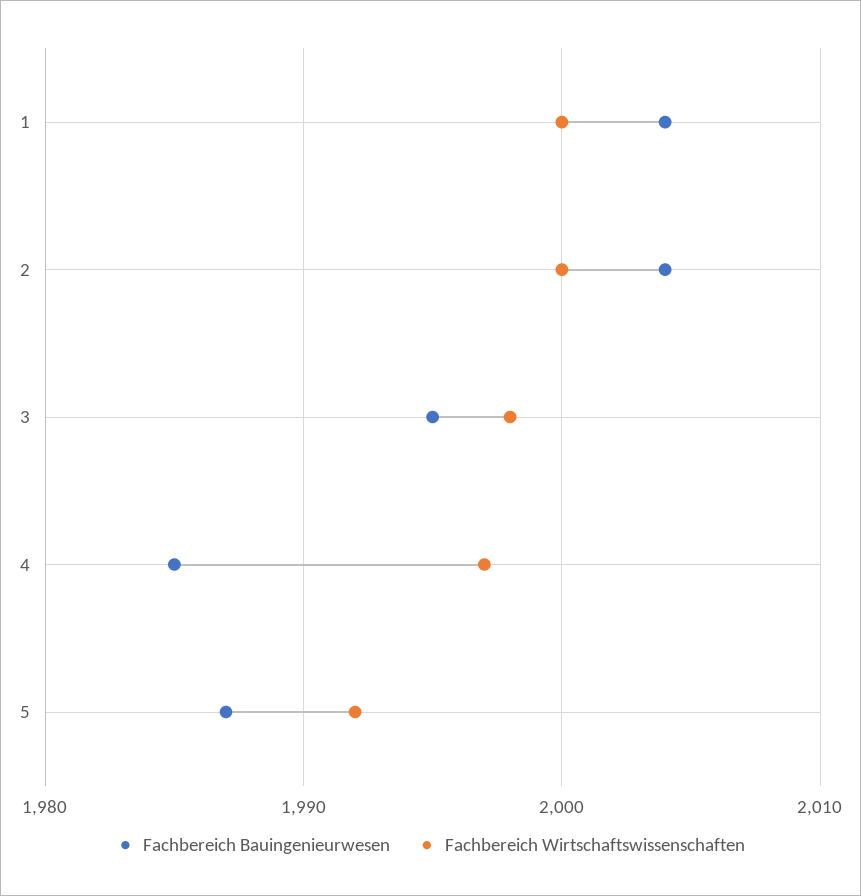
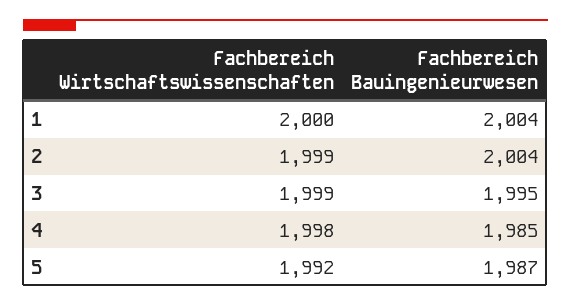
  {
    "Fachbereich Bauingenieurwesen": {
      "1": 2004,
      "2": 2004,
      "3": 1995,
      "4": 1985,
      "5": 1987
    },
    "Fachbereich Wirtschaftswissenschaften": {
      "1": 2000,
-     "2": 2000,
+     "2": 1999,
-     "3": 1998,
+     "3": 1999,
-     "4": 1997,
+     "4": 1998,
      "5": 1992
    }
  }

